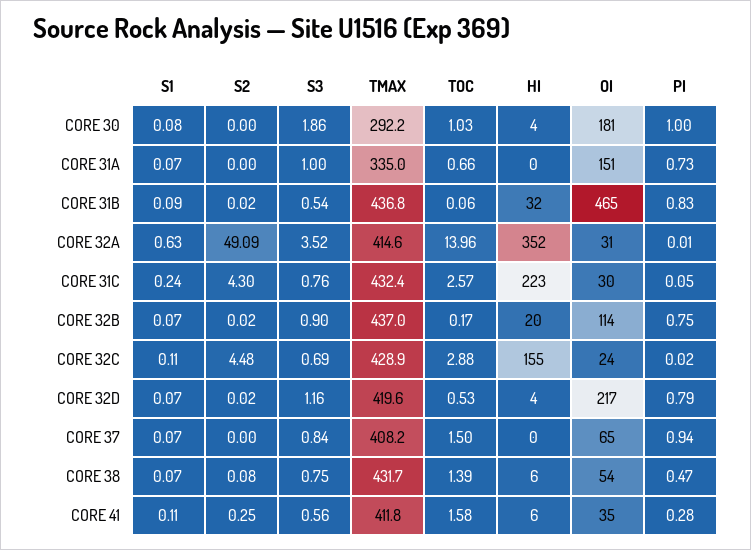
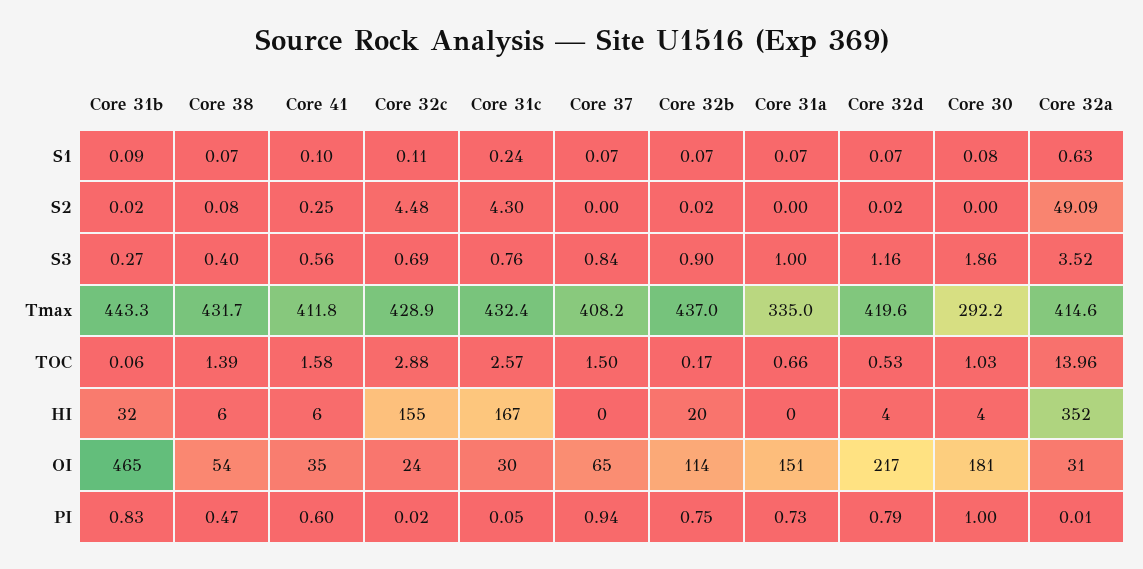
  {
    "S1": {
      "CORE 30": 0.08,
      "CORE 31A": 0.07,
      "CORE 31B": 0.09,
      "CORE 32A": 0.63,
      "CORE 31C": 0.24,
      "CORE 32B": 0.07,
      "CORE 32C": 0.11,
      "CORE 32D": 0.07,
      "CORE 37": 0.07,
      "CORE 38": 0.07,
-     "CORE 41": 0.11
+     "CORE 41": 0.1
    },
    "S2": {
      "CORE 30": 0,
      "CORE 31A": 0,
      "CORE 31B": 0.02,
      "CORE 32A": 49.09,
      "CORE 31C": 4.3,
      "CORE 32B": 0.02,
      "CORE 32C": 4.48,
      "CORE 32D": 0.02,
      "CORE 37": 0,
      "CORE 38": 0.08,
      "CORE 41": 0.25
    },
    "S3": {
      "CORE 30": 1.86,
      "CORE 31A": 1,
-     "CORE 31B": 0.54,
+     "CORE 31B": 0.27,
      "CORE 32A": 3.52,
      "CORE 31C": 0.76,
      "CORE 32B": 0.9,
      "CORE 32C": 0.69,
      "CORE 32D": 1.16,
      "CORE 37": 0.84,
-     "CORE 38": 0.75,
+     "CORE 38": 0.4,
      "CORE 41": 0.56
    },
    "TMAX": {
      "CORE 30": 292.2,
      "CORE 31A": 335,
-     "CORE 31B": 436.8,
+     "CORE 31B": 443.3,
      "CORE 32A": 414.6,
      "CORE 31C": 432.4,
      "CORE 32B": 437,
      "CORE 32C": 428.9,
      "CORE 32D": 419.6,
      "CORE 37": 408.2,
      "CORE 38": 431.7,
      "CORE 41": 411.8
    },
    "TOC": {
      "CORE 30": 1.03,
      "CORE 31A": 0.66,
      "CORE 31B": 0.06,
      "CORE 32A": 13.96,
      "CORE 31C": 2.57,
      "CORE 32B": 0.17,
      "CORE 32C": 2.88,
      "CORE 32D": 0.53,
      "CORE 37": 1.5,
      "CORE 38": 1.39,
      "CORE 41": 1.58
    },
    "HI": {
      "CORE 30": 4,
      "CORE 31A": 0,
      "CORE 31B": 32,
      "CORE 32A": 352,
-     "CORE 31C": 223,
+     "CORE 31C": 167,
      "CORE 32B": 20,
      "CORE 32C": 155,
      "CORE 32D": 4,
      "CORE 37": 0,
      "CORE 38": 6,
      "CORE 41": 6
    },
    "OI": {
      "CORE 30": 181,
      "CORE 31A": 151,
      "CORE 31B": 465,
      "CORE 32A": 31,
      "CORE 31C": 30,
      "CORE 32B": 114,
      "CORE 32C": 24,
      "CORE 32D": 217,
      "CORE 37": 65,
      "CORE 38": 54,
      "CORE 41": 35
    },
    "PI": {
      "CORE 30": 1,
      "CORE 31A": 0.73,
      "CORE 31B": 0.83,
      "CORE 32A": 0.01,
      "CORE 31C": 0.05,
      "CORE 32B": 0.75,
      "CORE 32C": 0.02,
      "CORE 32D": 0.79,
      "CORE 37": 0.94,
      "CORE 38": 0.47,
-     "CORE 41": 0.28
+     "CORE 41": 0.6
    }
  }

